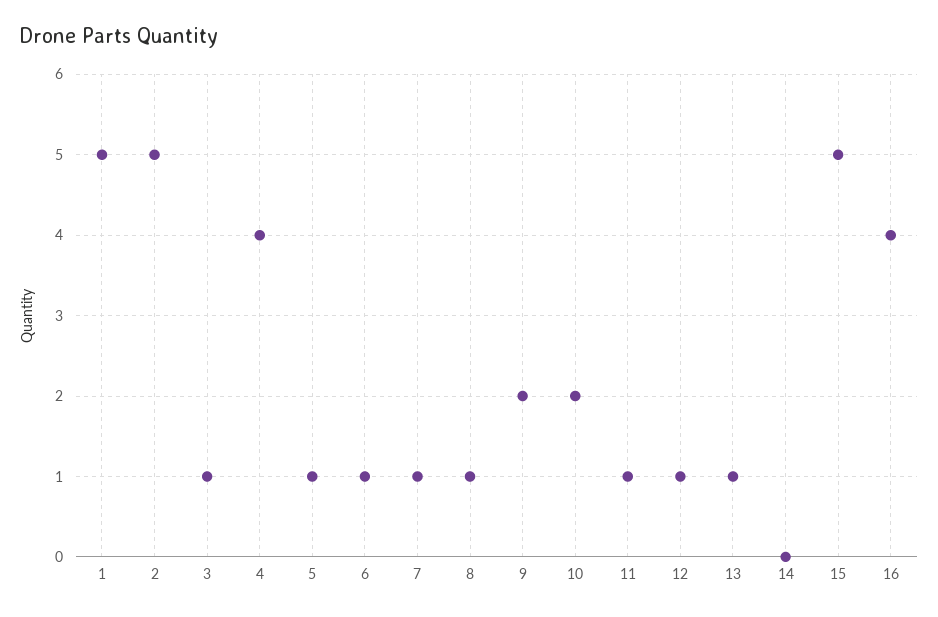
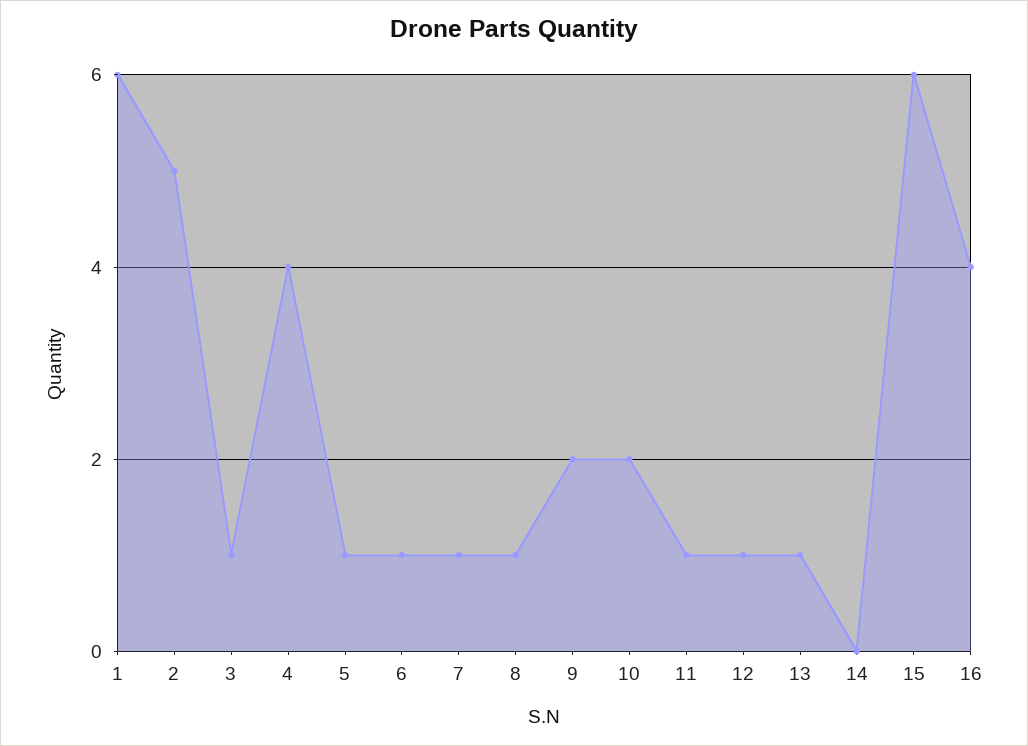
  {
-   "1": 5,
+   "1": 6,
    "2": 5,
    "3": 1,
    "4": 4,
    "5": 1,
    "6": 1,
    "7": 1,
    "8": 1,
    "9": 2,
    "10": 2,
    "11": 1,
    "12": 1,
    "13": 1,
    "14": 0,
-   "15": 5,
+   "15": 6,
    "16": 4
  }

